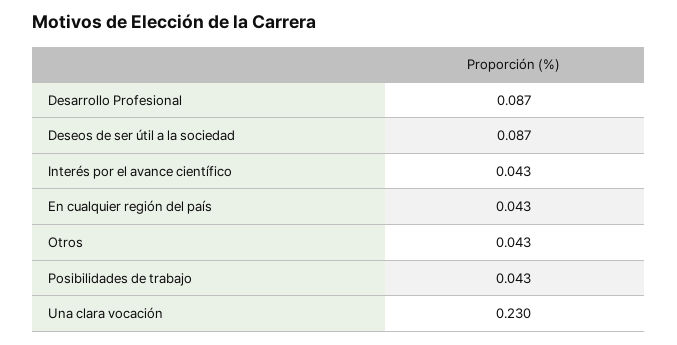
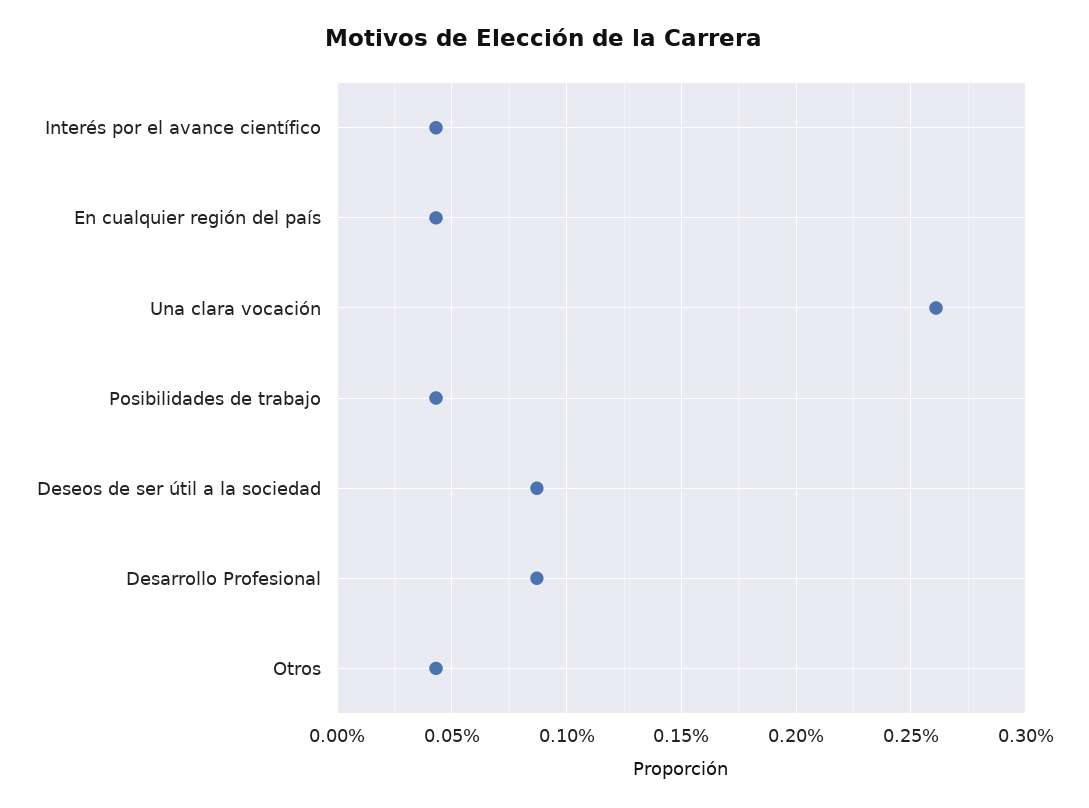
  {
    "Desarrollo Profesional": 0.087,
    "Deseos de ser útil a la sociedad": 0.087,
    "Interés por el avance científico": 0.043,
    "En cualquier región del país": 0.043,
    "Otros": 0.043,
    "Posibilidades de trabajo": 0.043,
-   "Una clara vocación": 0.23
+   "Una clara vocación": 0.26
  }

